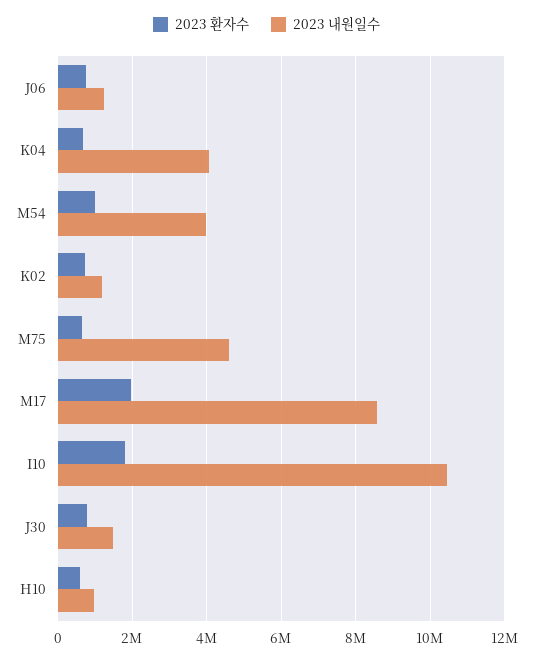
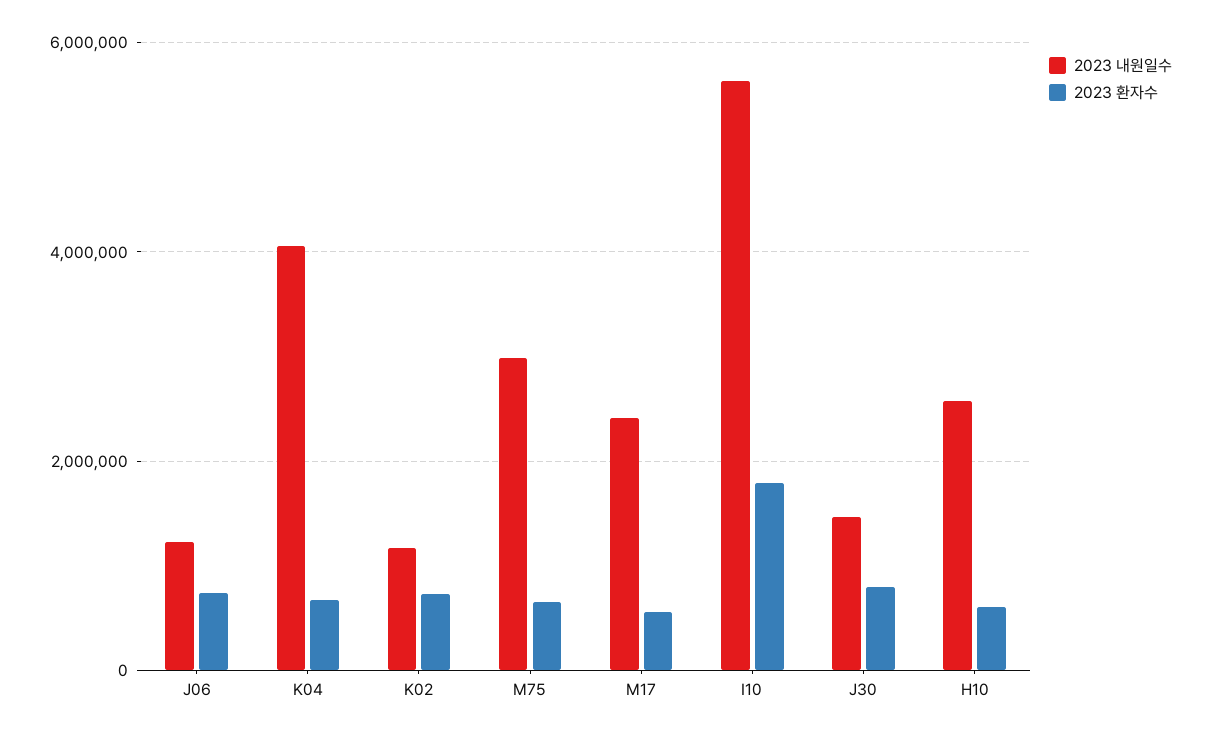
  {
    "2023 환자수": {
      "J06": 800000,
      "K04": 600000,
-     "M54": 1000000,
      "K02": 800000,
      "M75": 600000,
-     "M17": 2000000,
+     "M17": 600000,
      "I10": 1800000,
      "J30": 800000,
      "H10": 600000
    },
    "2023 내원일수": {
      "J06": 1200000,
      "K04": 4000000,
-     "M54": 4000000,
      "K02": 1200000,
-     "M75": 4600000,
+     "M75": 3000000,
-     "M17": 8600000,
+     "M17": 2400000,
-     "I10": 10400000,
+     "I10": 5600000,
      "J30": 1400000,
-     "H10": 1000000
+     "H10": 2600000
    }
  }

